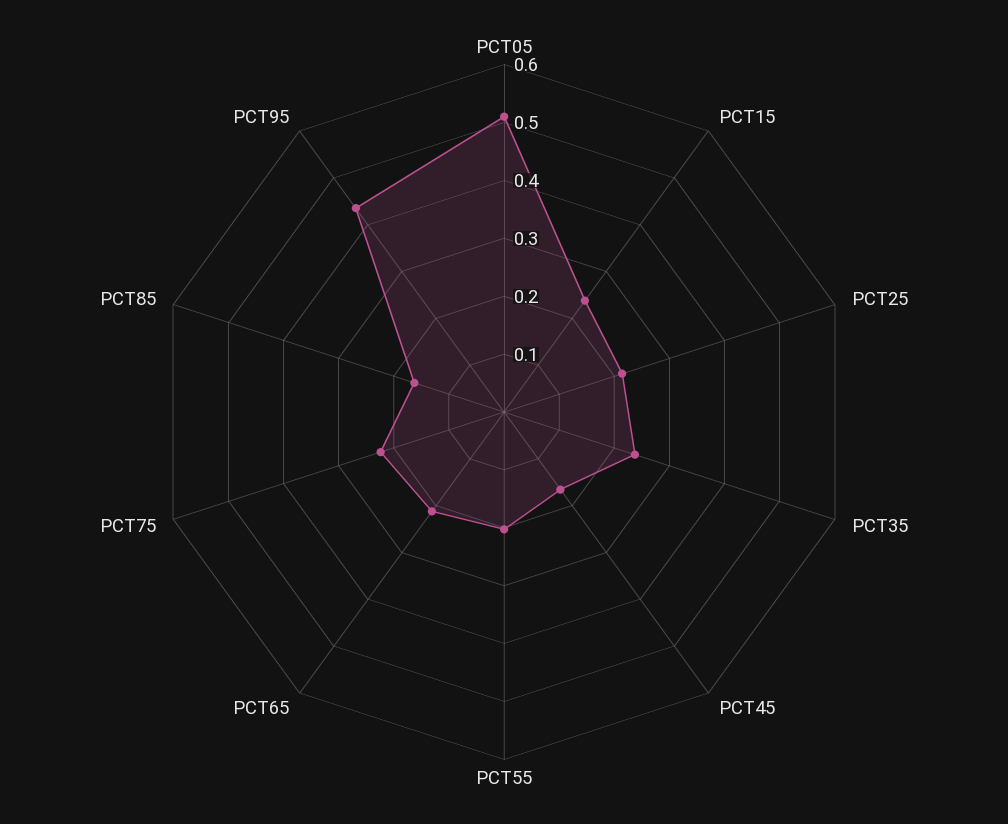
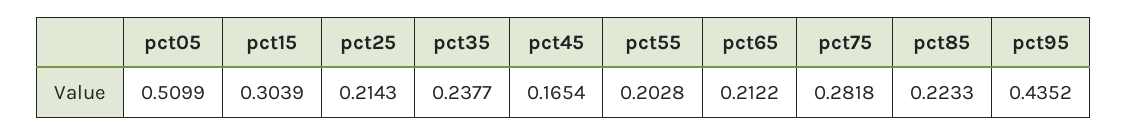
  {
    "PCT05": 0.5099,
-   "PCT15": 0.24,
+   "PCT15": 0.3039,
    "PCT25": 0.2143,
    "PCT35": 0.2377,
    "PCT45": 0.1654,
    "PCT55": 0.2028,
    "PCT65": 0.2122,
-   "PCT75": 0.22,
+   "PCT75": 0.2818,
-   "PCT85": 0.16,
+   "PCT85": 0.2233,
    "PCT95": 0.4352
  }

